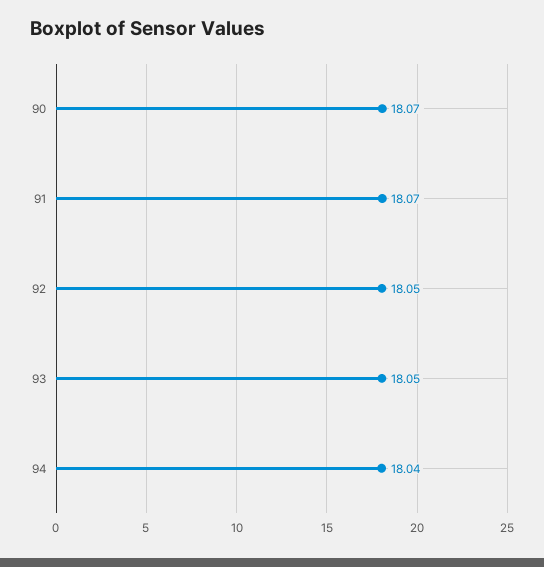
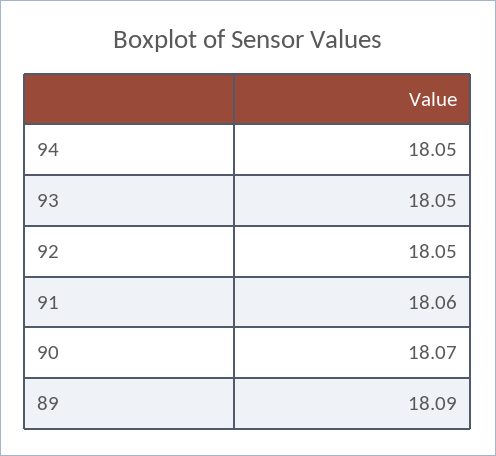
  {
    "90": 18.07,
-   "91": 18.07,
+   "91": 18.06,
    "92": 18.05,
    "93": 18.05,
-   "94": 18.04
+   "94": 18.05,
+   "89": 18.09
  }

